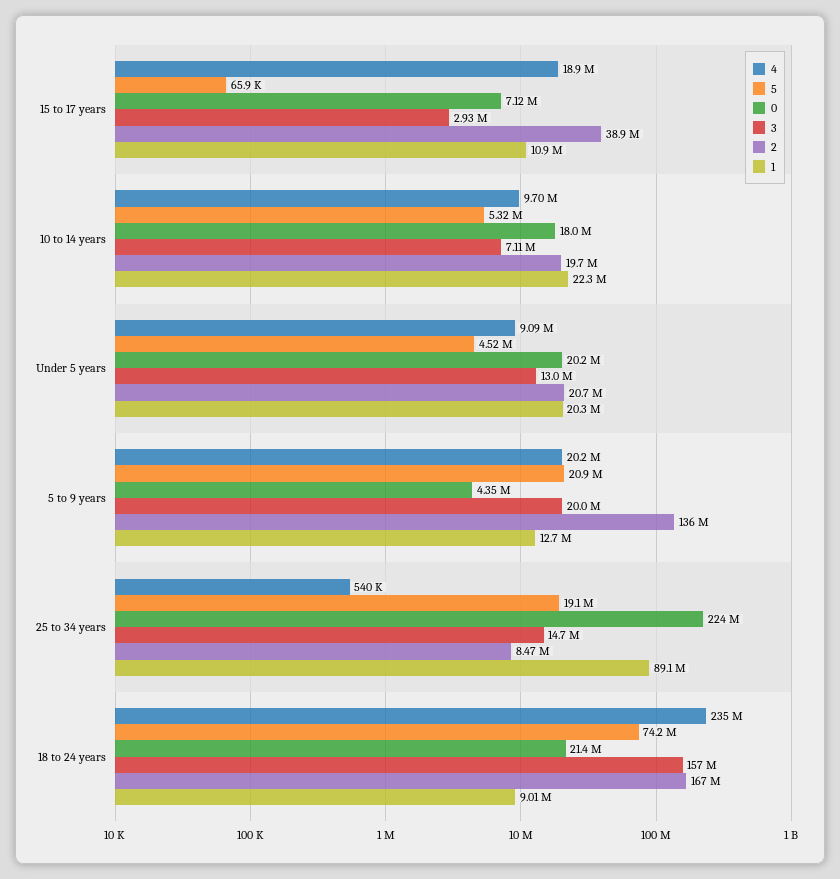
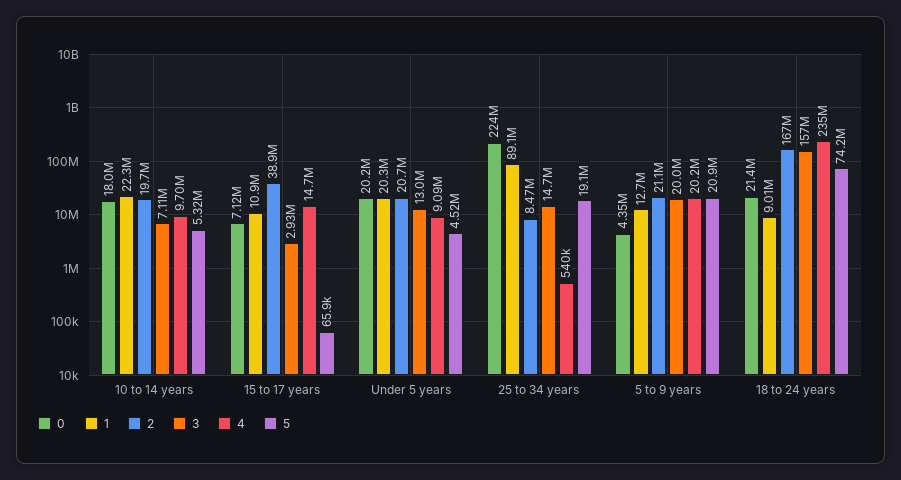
  {
    "4": {
-     "15 to 17 years": 18900000,
+     "15 to 17 years": 14700000,
      "10 to 14 years": 9700000,
      "Under 5 years": 9090000,
      "5 to 9 years": 20200000,
      "25 to 34 years": 540000,
      "18 to 24 years": 235000000
    },
    "5": {
      "15 to 17 years": 65900,
      "10 to 14 years": 5320000,
      "Under 5 years": 4520000,
      "5 to 9 years": 20900000,
      "25 to 34 years": 19100000,
      "18 to 24 years": 74200000
    },
    "0": {
      "15 to 17 years": 7120000,
      "10 to 14 years": 18000000,
      "Under 5 years": 20200000,
      "5 to 9 years": 4350000,
      "25 to 34 years": 224000000,
      "18 to 24 years": 21400000
    },
    "3": {
      "15 to 17 years": 2930000,
      "10 to 14 years": 7110000,
      "Under 5 years": 13000000,
      "5 to 9 years": 20000000,
      "25 to 34 years": 14700000,
      "18 to 24 years": 157000000
    },
    "2": {
      "15 to 17 years": 38900000,
      "10 to 14 years": 19700000,
      "Under 5 years": 20700000,
-     "5 to 9 years": 136000000,
+     "5 to 9 years": 21100000,
      "25 to 34 years": 8470000,
      "18 to 24 years": 167000000
    },
    "1": {
      "15 to 17 years": 10900000,
      "10 to 14 years": 22300000,
      "Under 5 years": 20300000,
      "5 to 9 years": 12700000,
      "25 to 34 years": 89100000,
      "18 to 24 years": 9010000
    }
  }

